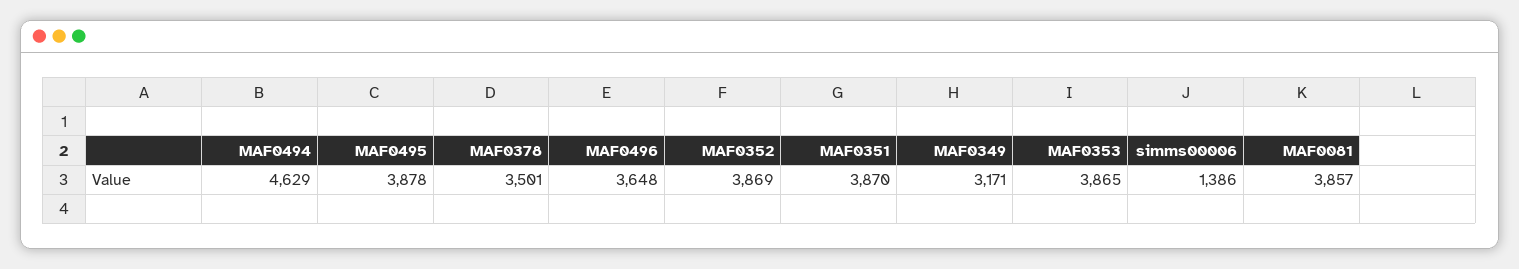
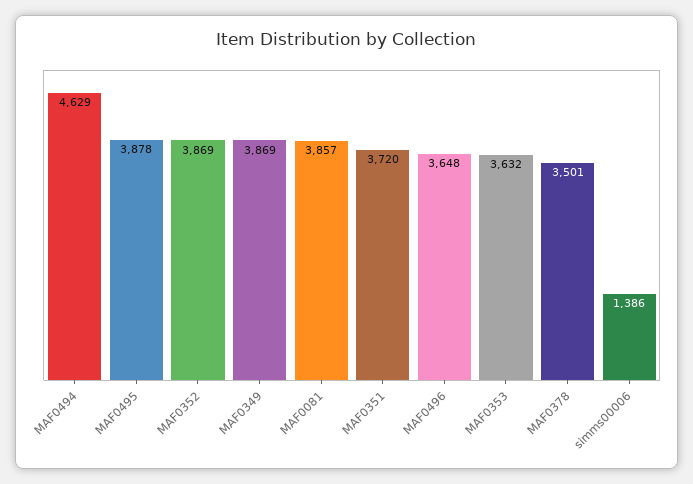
  {
    "MAF0494": 4629,
    "MAF0495": 3878,
    "MAF0378": 3501,
    "MAF0496": 3648,
    "MAF0352": 3869,
-   "MAF0351": 3870,
+   "MAF0351": 3720,
-   "MAF0349": 3171,
+   "MAF0349": 3869,
-   "MAF0353": 3865,
+   "MAF0353": 3632,
    "simms00006": 1386,
    "MAF0081": 3857
  }

